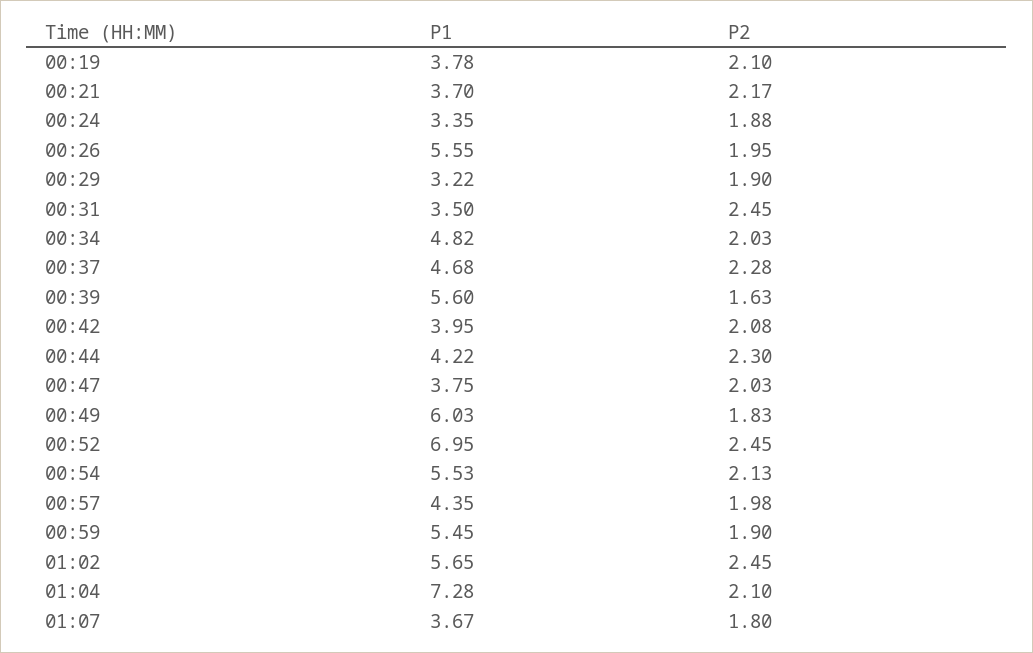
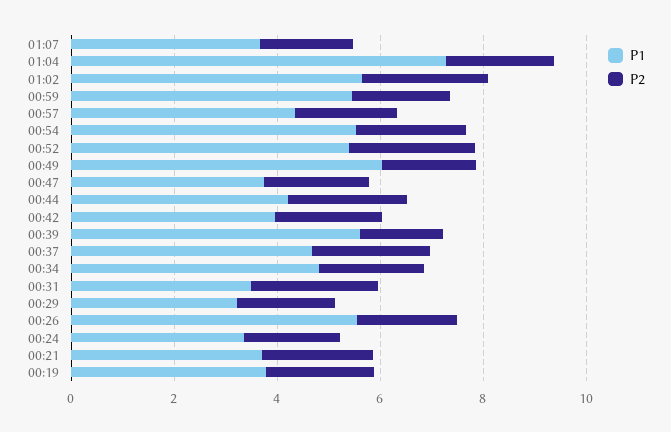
  {
    "P1": {
      "00:19": 3.78,
      "00:21": 3.7,
      "00:24": 3.35,
      "00:26": 5.55,
      "00:29": 3.22,
      "00:31": 3.5,
      "00:34": 4.82,
      "00:37": 4.68,
      "00:39": 5.6,
      "00:42": 3.95,
      "00:44": 4.22,
      "00:47": 3.75,
      "00:49": 6.03,
-     "00:52": 6.95,
+     "00:52": 5.5,
      "00:54": 5.53,
      "00:57": 4.35,
      "00:59": 5.45,
      "01:02": 5.65,
      "01:04": 7.28,
      "01:07": 3.67
    },
    "P2": {
      "00:19": 2.1,
      "00:21": 2.17,
      "00:24": 1.88,
      "00:26": 1.95,
      "00:29": 1.9,
      "00:31": 2.45,
      "00:34": 2.03,
      "00:37": 2.28,
      "00:39": 1.63,
      "00:42": 2.08,
      "00:44": 2.3,
      "00:47": 2.03,
      "00:49": 1.83,
      "00:52": 2.45,
      "00:54": 2.13,
      "00:57": 1.98,
      "00:59": 1.9,
      "01:02": 2.45,
      "01:04": 2.1,
      "01:07": 1.8
    }
  }

